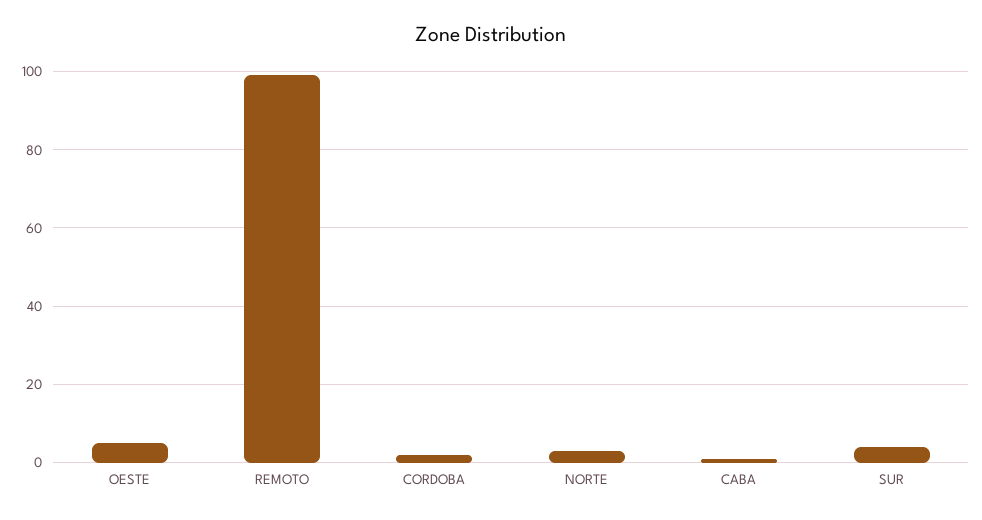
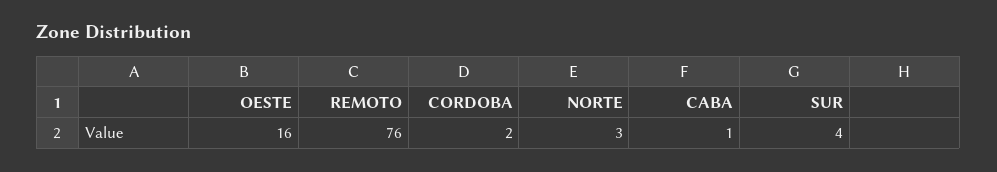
  {
-   "OESTE": 5,
+   "OESTE": 16,
-   "REMOTO": 100,
+   "REMOTO": 76,
    "CORDOBA": 2,
    "NORTE": 3,
    "CABA": 1,
    "SUR": 4
  }

